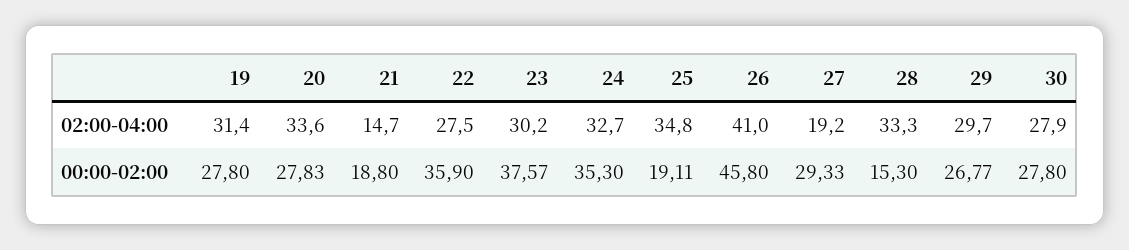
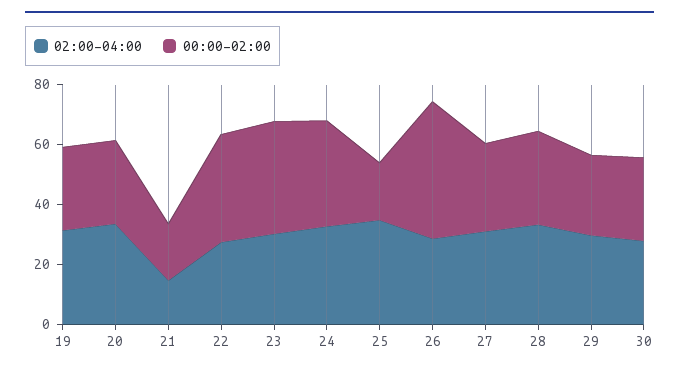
  {
    "02:00-04:00": {
      "19": 31.4,
      "20": 33.6,
      "21": 14.7,
      "22": 27.5,
      "23": 30.2,
      "24": 32.7,
      "25": 34.8,
-     "26": 41,
+     "26": 30,
-     "27": 19.2,
+     "27": 30,
      "28": 33.3,
      "29": 29.7,
      "30": 27.9
    },
    "00:00-02:00": {
      "19": 27.8,
      "20": 27.83,
      "21": 18.8,
      "22": 35.9,
      "23": 37.57,
      "24": 35.3,
      "25": 19.11,
      "26": 45.8,
      "27": 29.33,
-     "28": 15.3,
+     "28": 30,
      "29": 26.77,
      "30": 27.8
    }
  }

